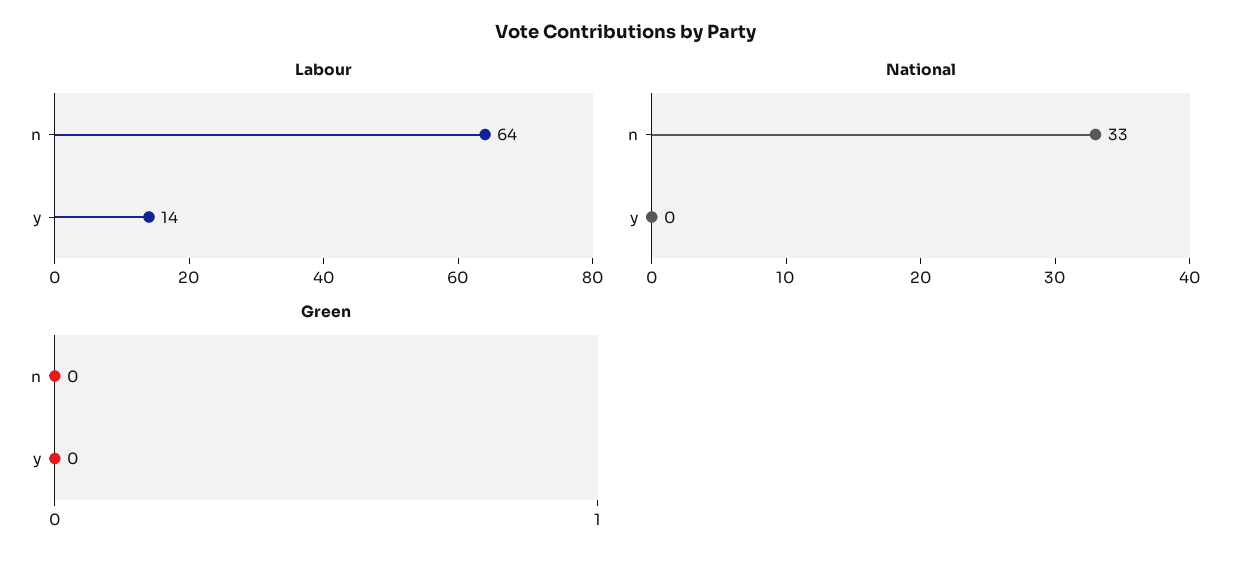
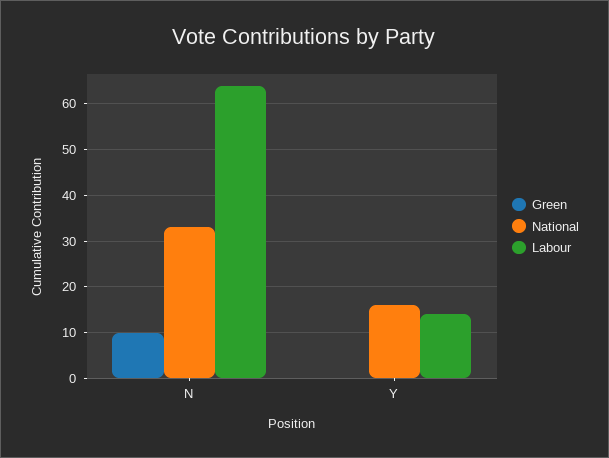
  {
    "Labour": {
      "n": 64,
      "y": 14
    },
    "National": {
      "n": 33,
-     "y": 0
+     "y": 15
    },
    "Green": {
-     "n": 0,
+     "n": 10,
      "y": 0
    }
  }

